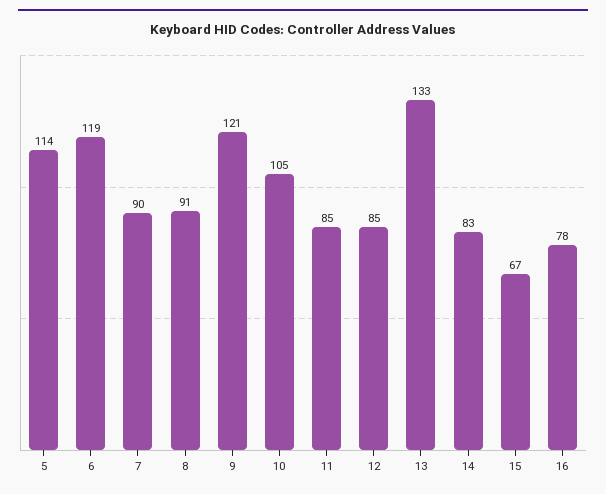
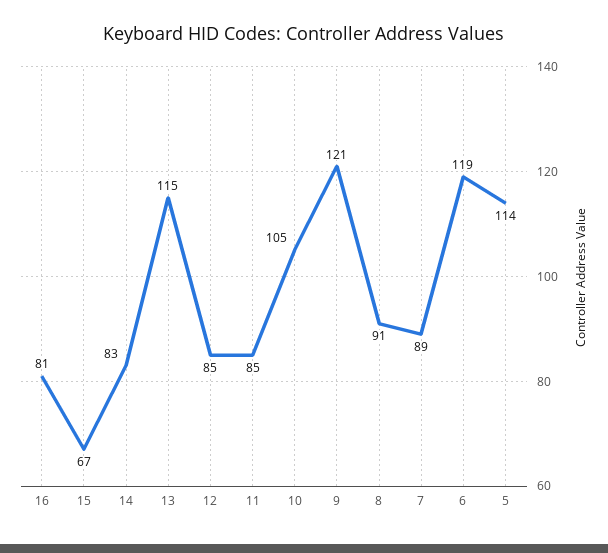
  {
    "5": 114,
    "6": 119,
-   "7": 90,
+   "7": 89,
    "8": 91,
    "9": 121,
    "10": 105,
    "11": 85,
    "12": 85,
-   "13": 133,
+   "13": 115,
    "14": 83,
    "15": 67,
-   "16": 78
+   "16": 81
  }

